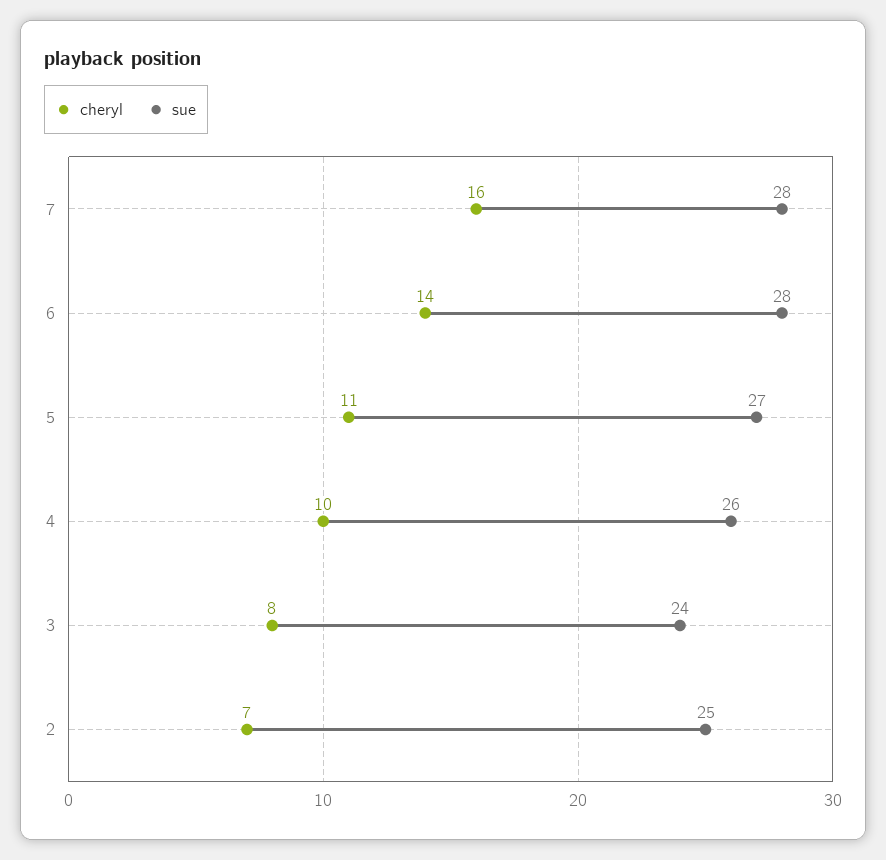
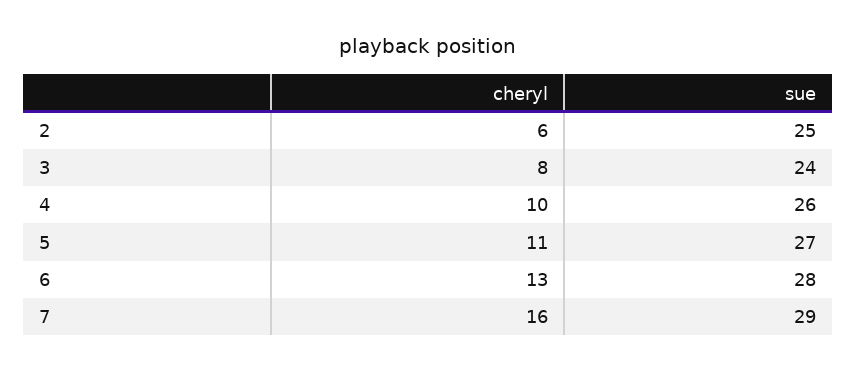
  {
    "cheryl": {
      "7": 16,
-     "6": 14,
+     "6": 13,
      "5": 11,
      "4": 10,
      "3": 8,
-     "2": 7
+     "2": 6
    },
    "sue": {
-     "7": 28,
+     "7": 29,
      "6": 28,
      "5": 27,
      "4": 26,
      "3": 24,
      "2": 25
    }
  }

